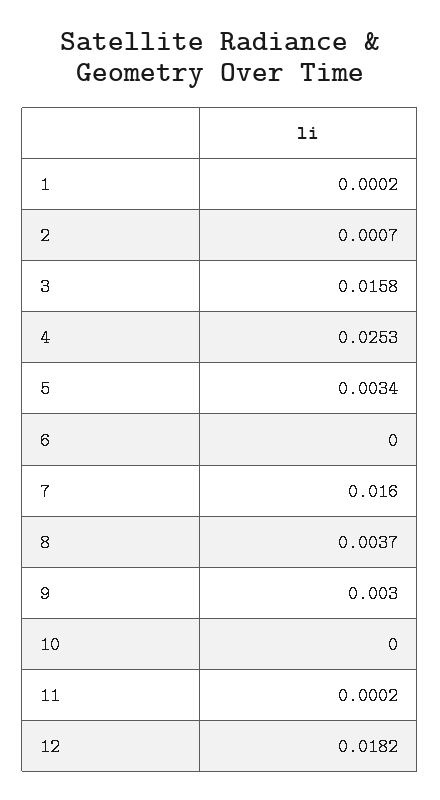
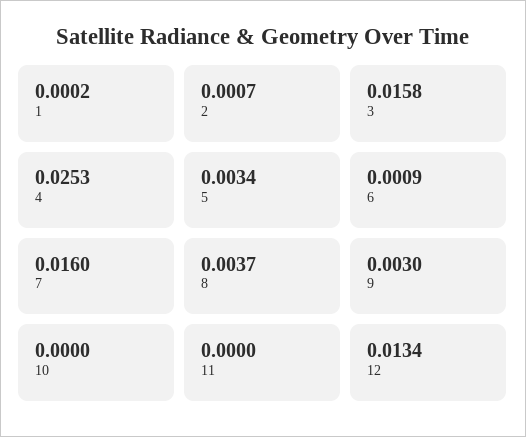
  {
    "1": 0.0002,
    "2": 0.0007,
    "3": 0.0158,
    "4": 0.0253,
    "5": 0.0034,
-   "6": 0,
+   "6": 0.0009,
    "7": 0.016,
    "8": 0.0037,
    "9": 0.003,
    "10": 0,
-   "11": 0.0002,
+   "11": 0,
-   "12": 0.0182
+   "12": 0.0134
  }

